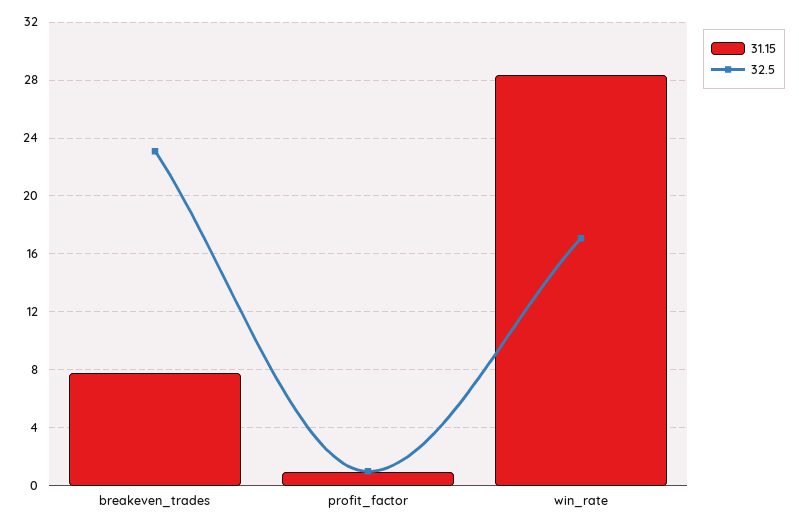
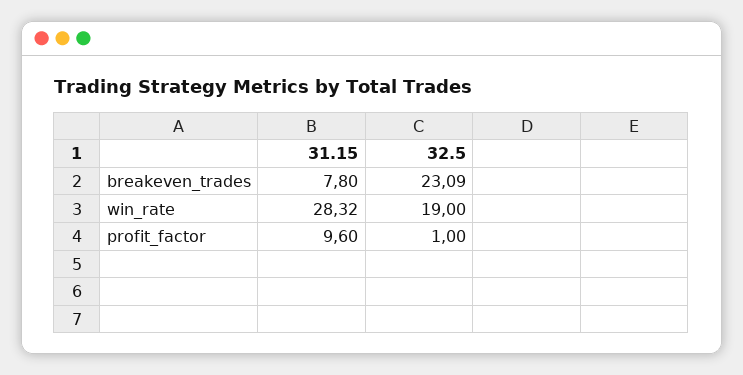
  {
    "31.15": {
      "breakeven_trades": 7.8,
-     "profit_factor": 1,
+     "profit_factor": 9.6,
      "win_rate": 28.32
    },
    "32.5": {
      "breakeven_trades": 23.09,
      "profit_factor": 1,
-     "win_rate": 17
+     "win_rate": 19
    }
  }

